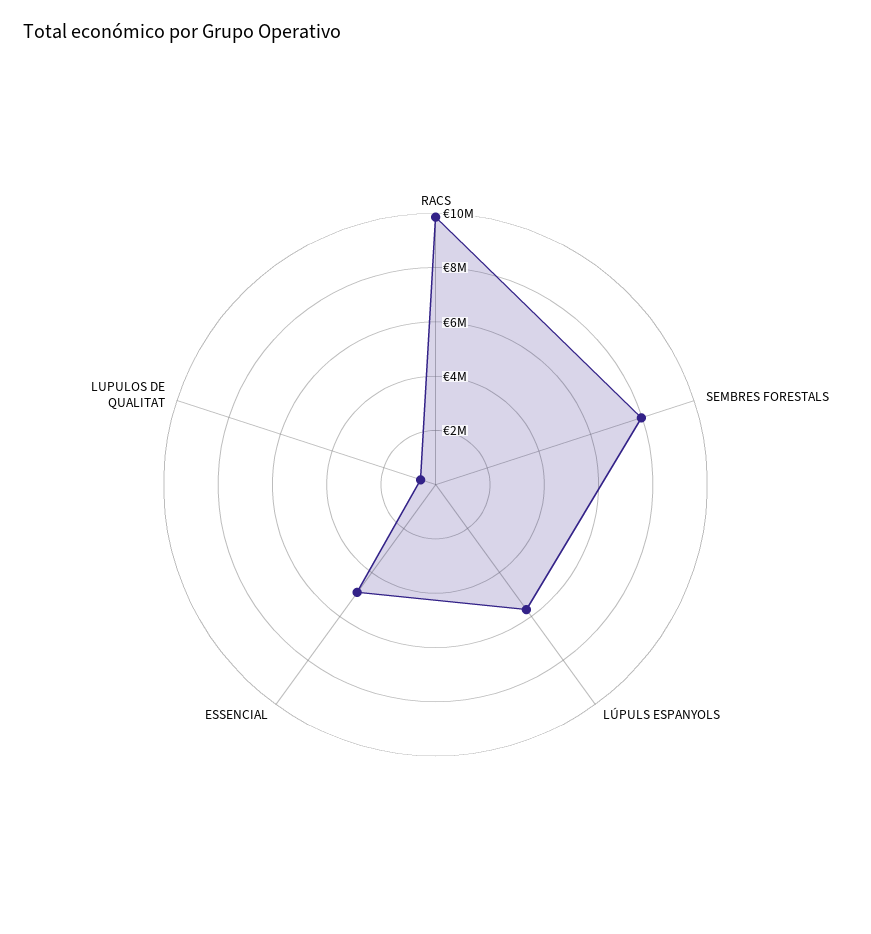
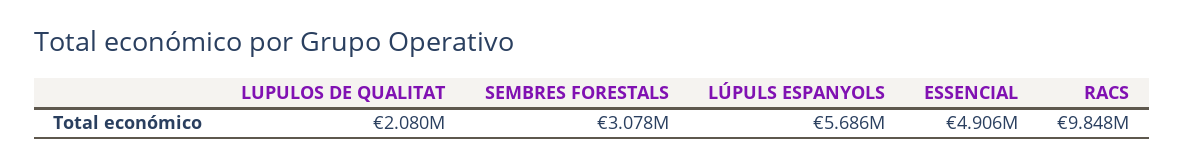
  {
    "RACS": 9848000,
-   "SEMBRES FORESTALS": 8000000,
+   "SEMBRES FORESTALS": 3078000,
    "LÚPULS ESPANYOLS": 5686000,
    "ESSENCIAL": 4906000,
-   "LUPULOS DE QUALITAT": 500000
+   "LUPULOS DE QUALITAT": 2080000
  }

